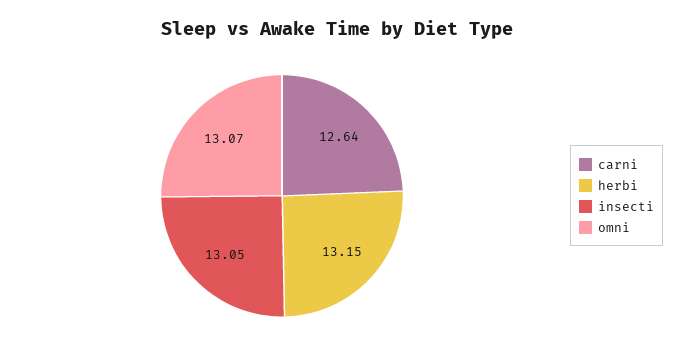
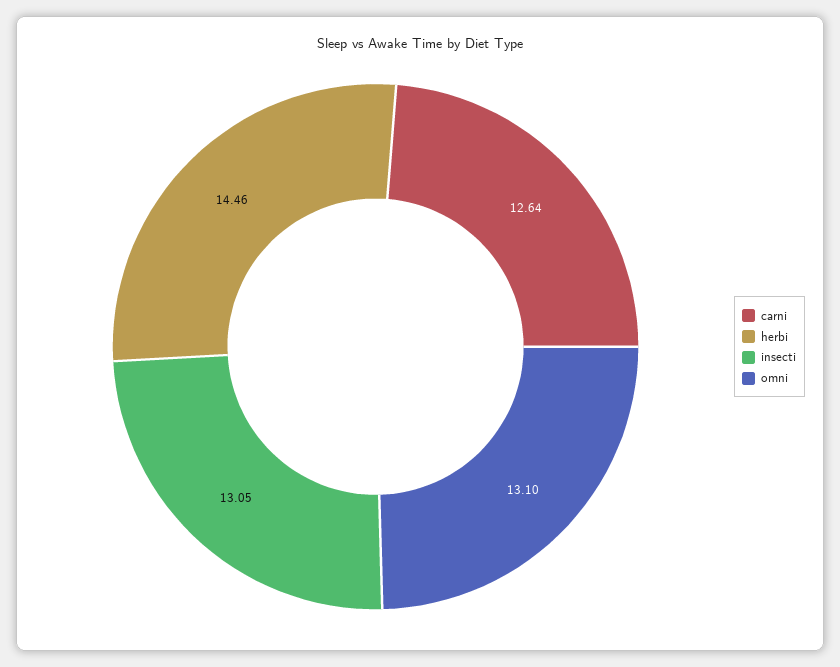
  {
    "carni": 12.64,
-   "herbi": 13.15,
+   "herbi": 14.46,
    "insecti": 13.05,
-   "omni": 13.07
+   "omni": 13.1
  }

